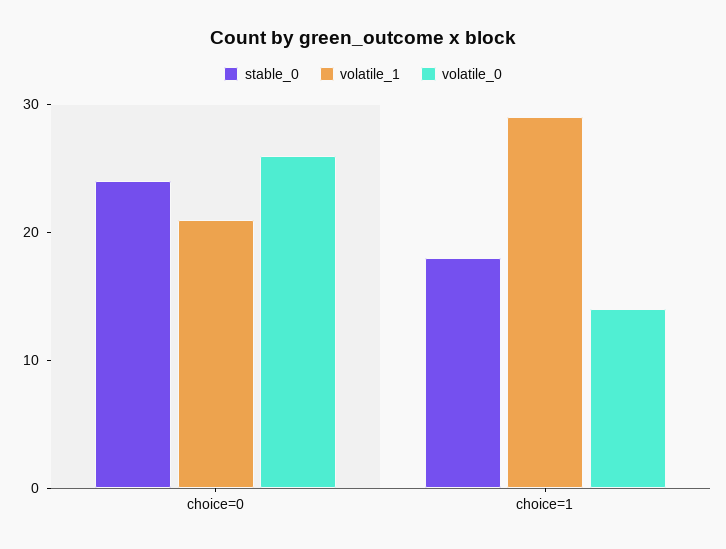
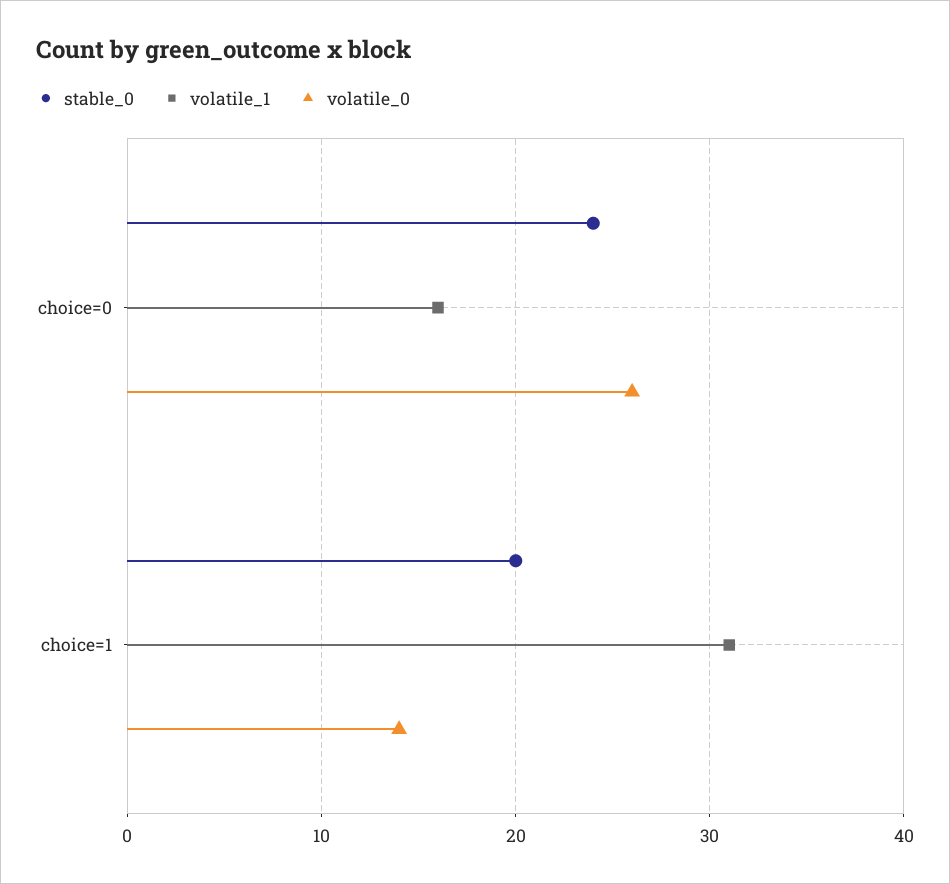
  {
    "stable_0": {
      "choice=0": 24,
-     "choice=1": 18
+     "choice=1": 20
    },
    "volatile_1": {
-     "choice=0": 21,
+     "choice=0": 16,
-     "choice=1": 29
+     "choice=1": 31
    },
    "volatile_0": {
      "choice=0": 26,
      "choice=1": 14
    }
  }

